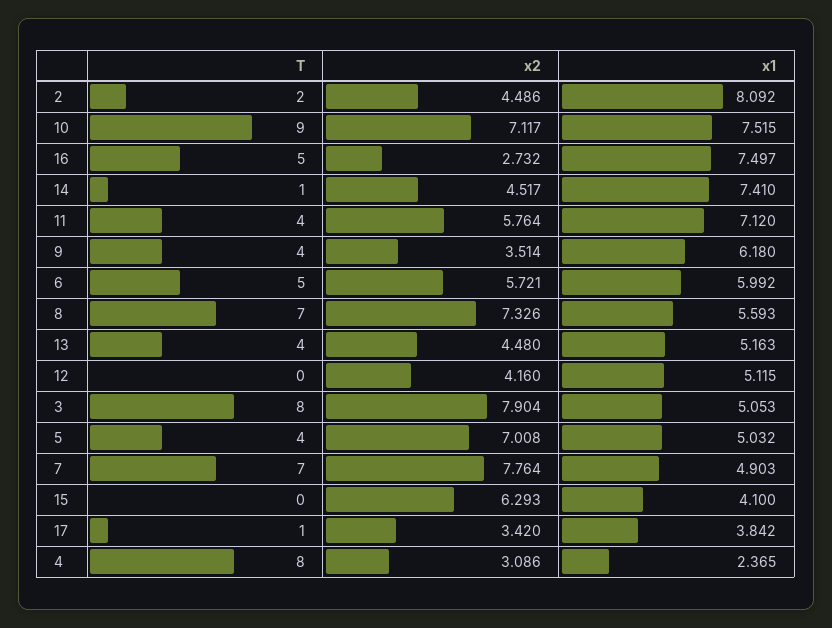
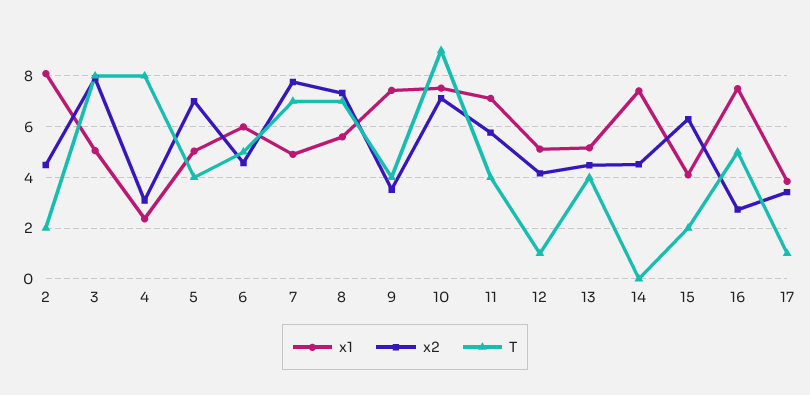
  {
    "T": {
      "2": 2,
      "10": 9,
      "16": 5,
-     "14": 1,
+     "14": 0,
      "11": 4,
      "9": 4,
      "6": 5,
      "8": 7,
      "13": 4,
-     "12": 0,
+     "12": 1,
      "3": 8,
      "5": 4,
      "7": 7,
-     "15": 0,
+     "15": 2,
      "17": 1,
      "4": 8
    },
    "x2": {
      "2": 4.486,
      "10": 7.117,
      "16": 2.732,
      "14": 4.517,
      "11": 5.764,
      "9": 3.514,
-     "6": 5.721,
+     "6": 4.5,
      "8": 7.326,
      "13": 4.48,
      "12": 4.16,
      "3": 7.904,
      "5": 7.008,
      "7": 7.764,
      "15": 6.293,
      "17": 3.42,
      "4": 3.086
    },
    "x1": {
      "2": 8.092,
      "10": 7.515,
      "16": 7.497,
      "14": 7.41,
      "11": 7.12,
-     "9": 6.18,
+     "9": 7.5,
      "6": 5.992,
      "8": 5.593,
      "13": 5.163,
      "12": 5.115,
      "3": 5.053,
      "5": 5.032,
      "7": 4.903,
      "15": 4.1,
      "17": 3.842,
      "4": 2.365
    }
  }

